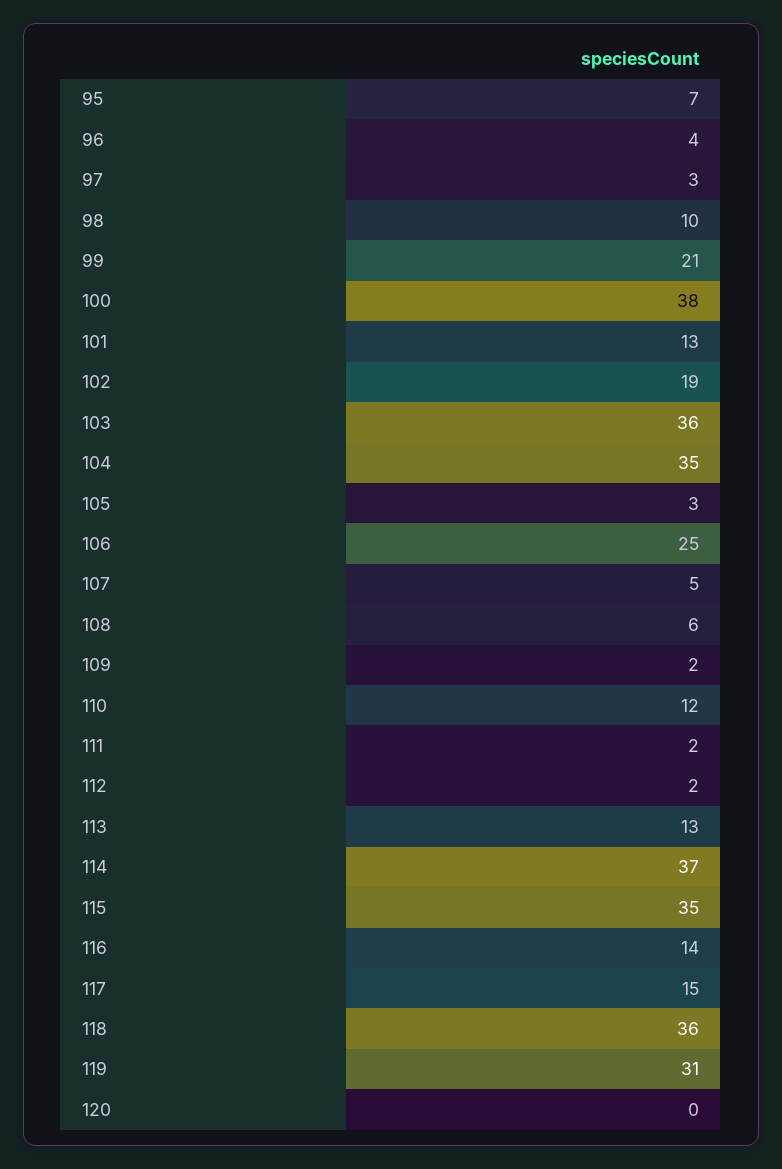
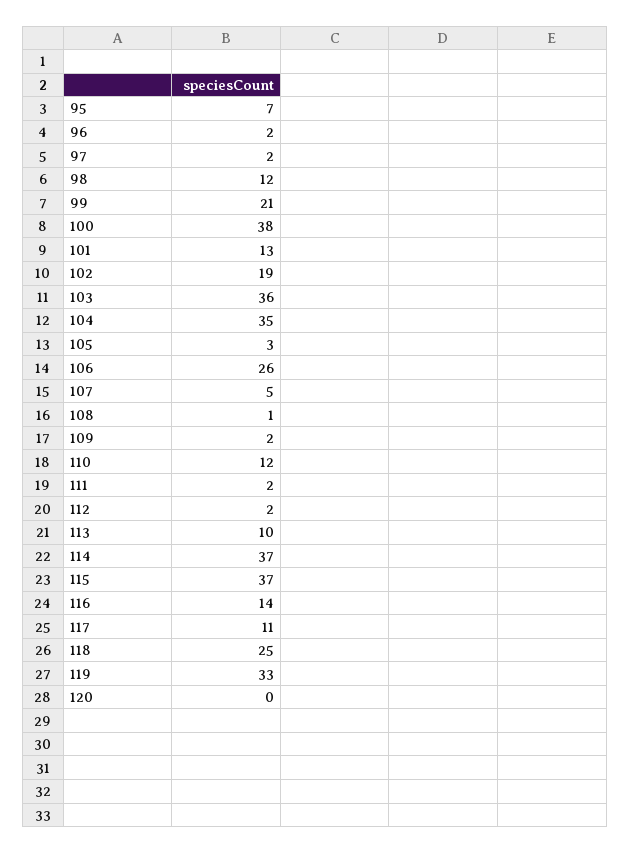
  {
    "95": 7,
-   "96": 4,
+   "96": 2,
-   "97": 3,
+   "97": 2,
-   "98": 10,
+   "98": 12,
    "99": 21,
    "100": 38,
    "101": 13,
    "102": 19,
    "103": 36,
    "104": 35,
    "105": 3,
-   "106": 25,
+   "106": 26,
    "107": 5,
-   "108": 6,
+   "108": 1,
    "109": 2,
    "110": 12,
    "111": 2,
    "112": 2,
-   "113": 13,
+   "113": 10,
    "114": 37,
-   "115": 35,
+   "115": 37,
    "116": 14,
-   "117": 15,
+   "117": 11,
-   "118": 36,
+   "118": 25,
-   "119": 31,
+   "119": 33,
    "120": 0
  }

